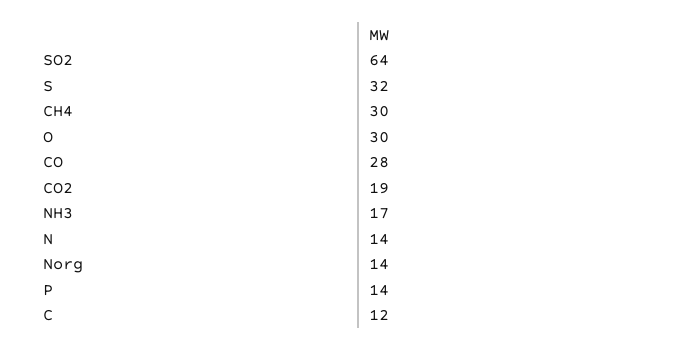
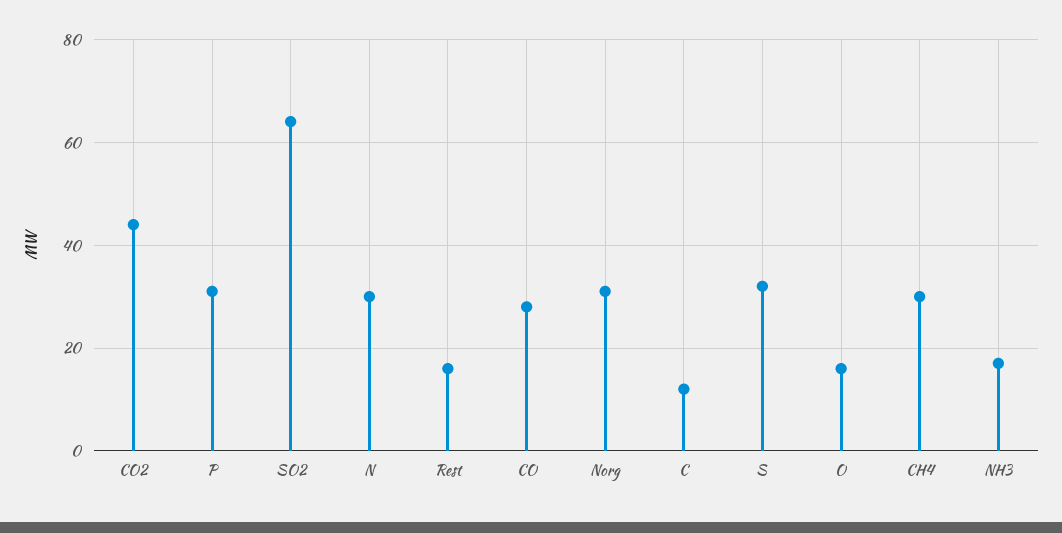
  {
    "SO2": 64,
    "S": 32,
    "CH4": 30,
-   "O": 30,
+   "O": 15,
    "CO": 28,
-   "CO2": 19,
+   "CO2": 45,
    "NH3": 17,
-   "N": 14,
+   "N": 30,
-   "Norg": 14,
+   "Norg": 30,
-   "P": 14,
+   "P": 30,
-   "C": 12
+   "C": 12,
+   "Rest": 15
  }

